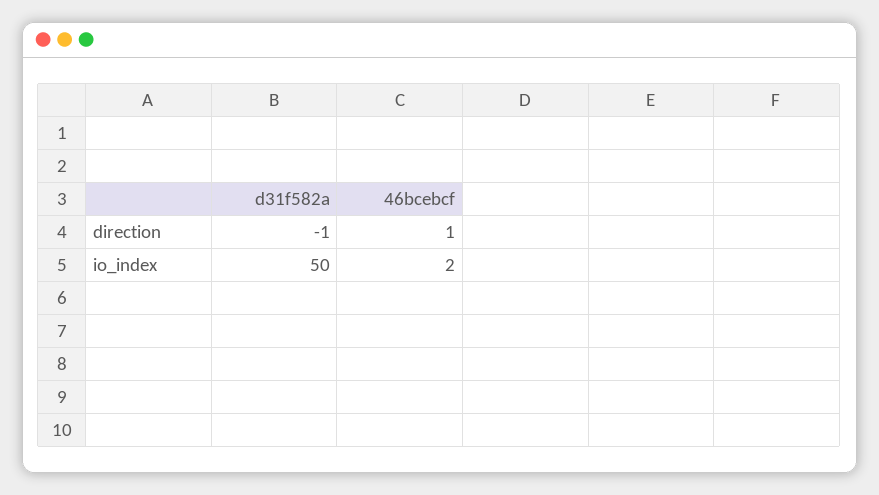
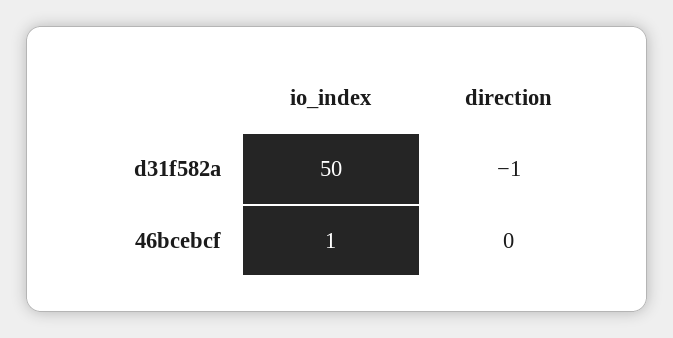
  {
    "d31f582a": {
      "direction": -1,
      "io_index": 50
    },
    "46bcebcf": {
-     "direction": 1,
+     "direction": 0,
-     "io_index": 2
+     "io_index": 1
    }
  }

